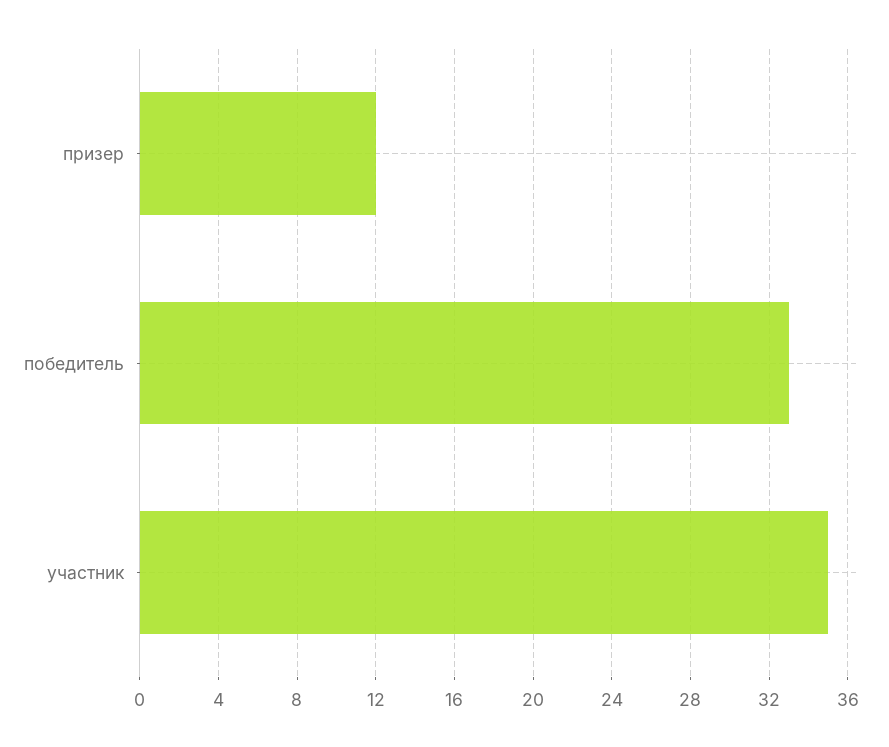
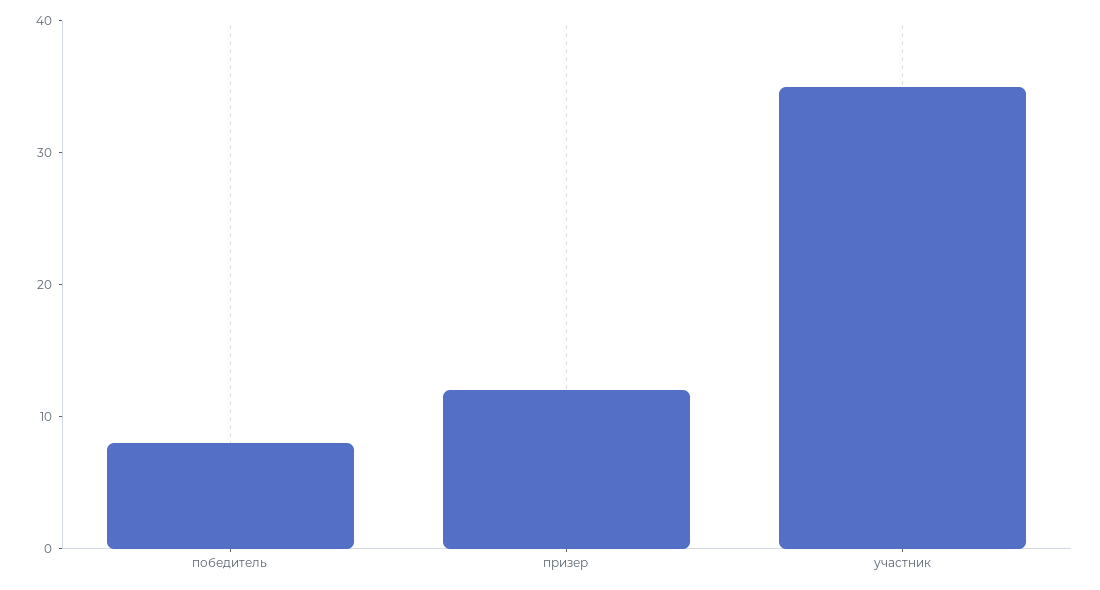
  {
    "призер": 12,
-   "победитель": 33,
+   "победитель": 8,
    "участник": 35
  }

